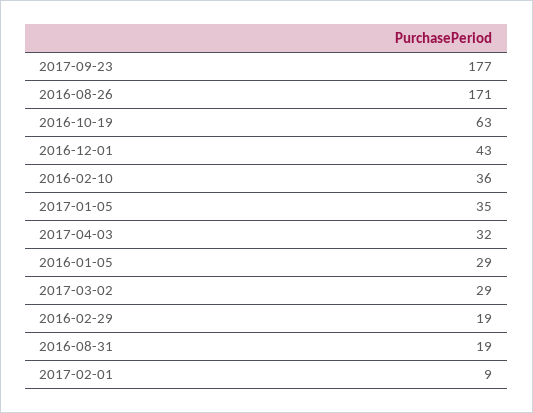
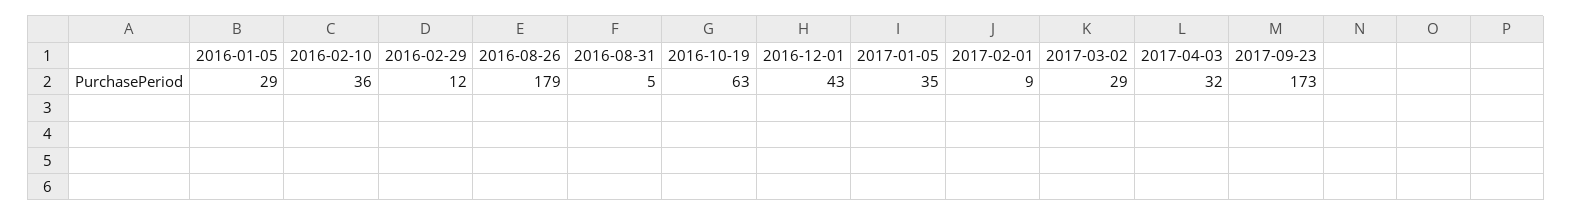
  {
-   "2017-09-23": 177,
+   "2017-09-23": 173,
-   "2016-08-26": 171,
+   "2016-08-26": 179,
    "2016-10-19": 63,
    "2016-12-01": 43,
    "2016-02-10": 36,
    "2017-01-05": 35,
    "2017-04-03": 32,
    "2016-01-05": 29,
    "2017-03-02": 29,
-   "2016-02-29": 19,
+   "2016-02-29": 12,
-   "2016-08-31": 19,
+   "2016-08-31": 5,
    "2017-02-01": 9
  }

